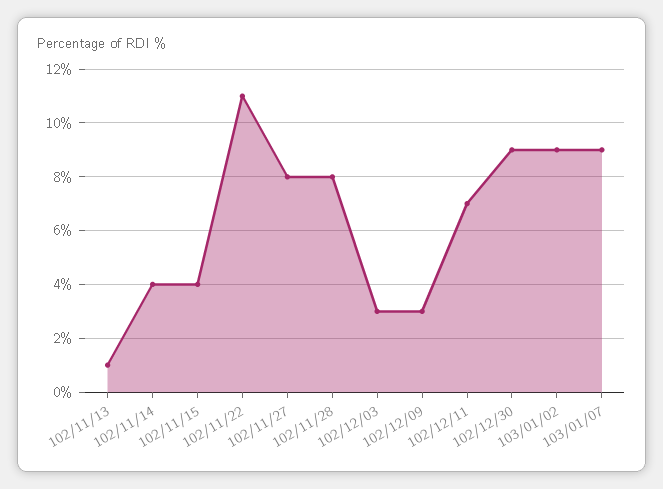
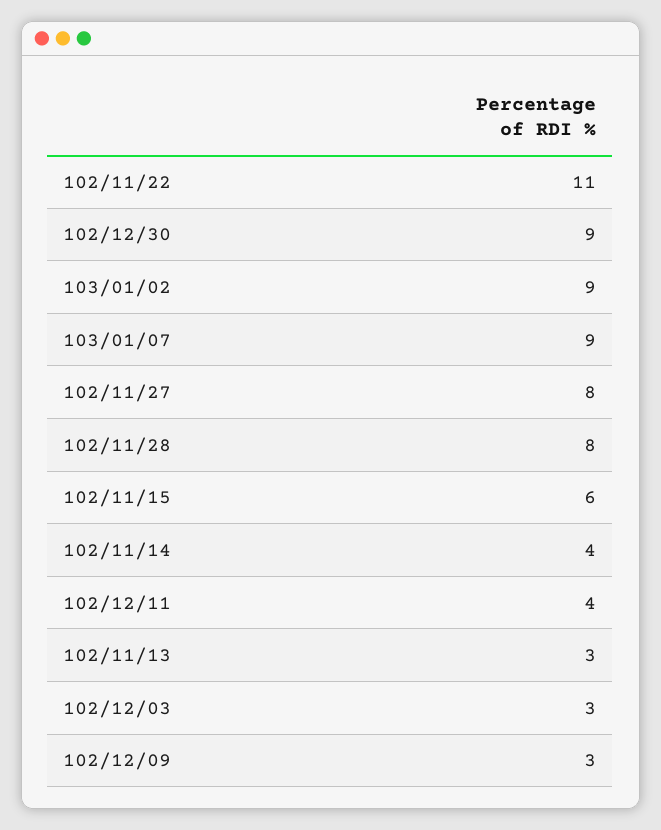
  {
-   "102/11/13": 1,
+   "102/11/13": 3,
    "102/11/14": 4,
-   "102/11/15": 4,
+   "102/11/15": 6,
    "102/11/22": 11,
    "102/11/27": 8,
    "102/11/28": 8,
    "102/12/03": 3,
    "102/12/09": 3,
-   "102/12/11": 7,
+   "102/12/11": 4,
    "102/12/30": 9,
    "103/01/02": 9,
    "103/01/07": 9
  }

